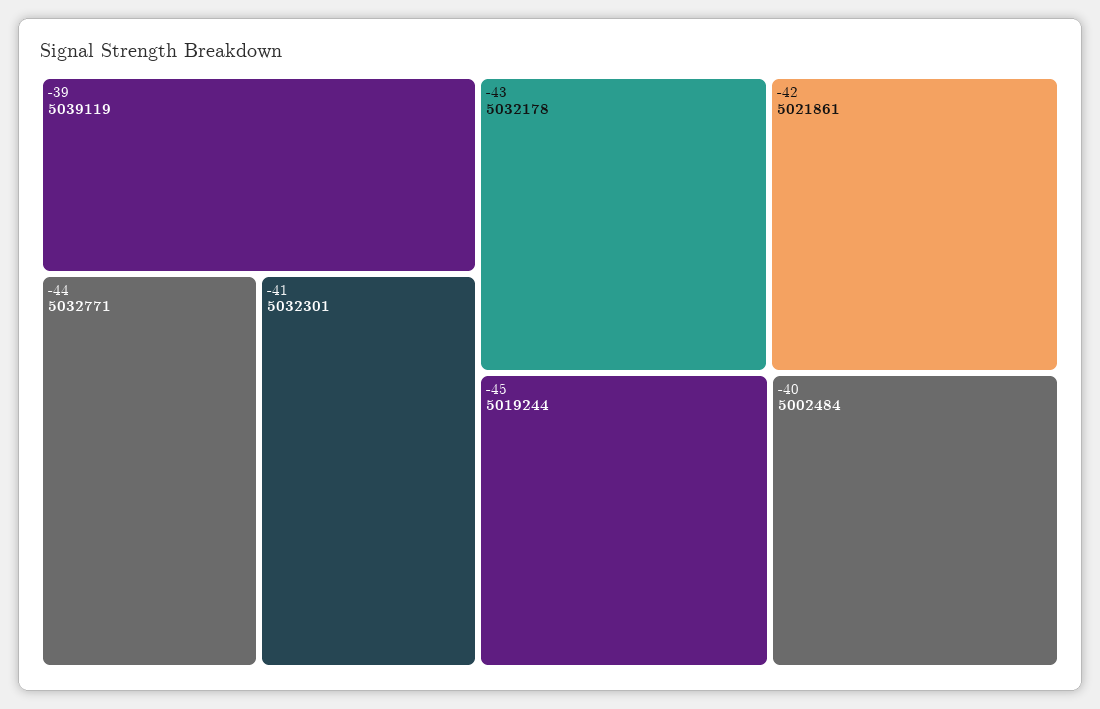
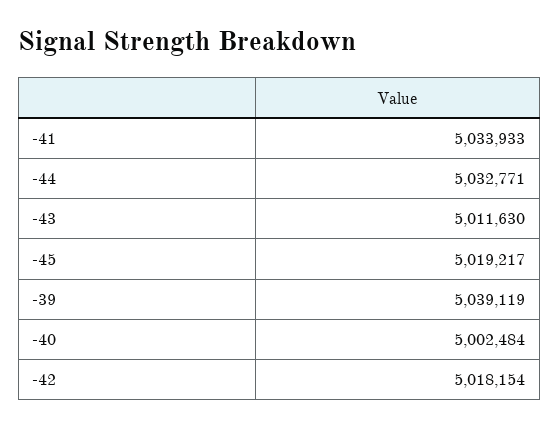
  {
    "-39": 5039119,
    "-44": 5032771,
-   "-41": 5032301,
+   "-41": 5033933,
-   "-43": 5032178,
+   "-43": 5011630,
-   "-42": 5021861,
+   "-42": 5018154,
-   "-45": 5019244,
+   "-45": 5019217,
    "-40": 5002484
  }

